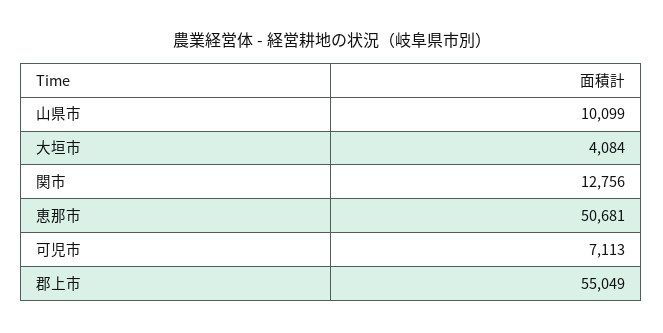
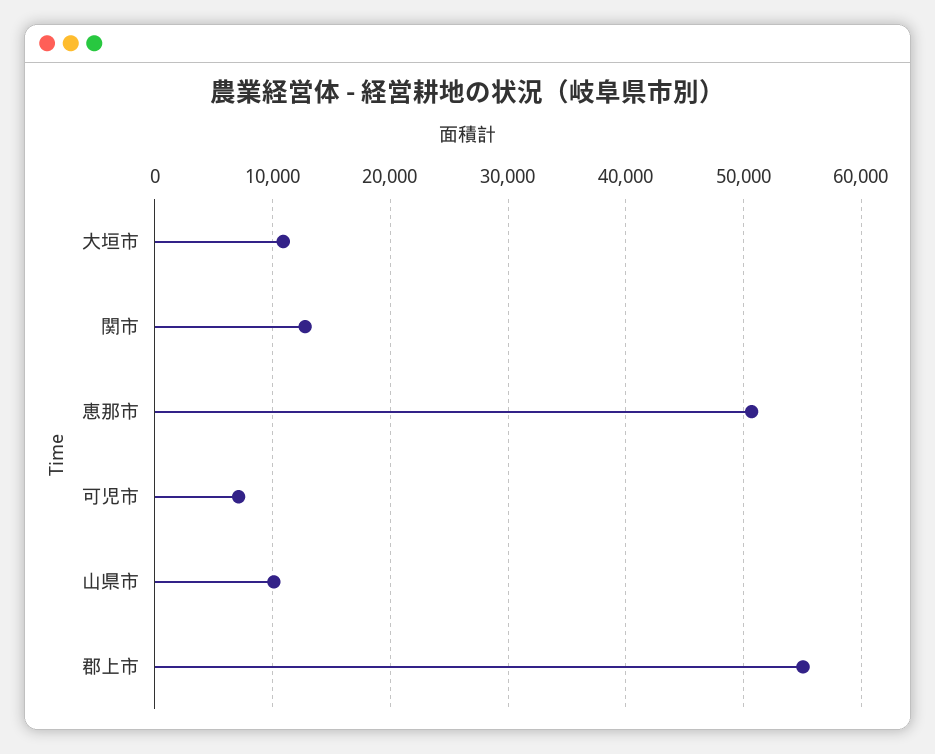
  {
    "山県市": 10099,
-   "大垣市": 4084,
+   "大垣市": 11000,
    "関市": 12756,
    "恵那市": 50681,
    "可児市": 7113,
    "郡上市": 55049
  }

